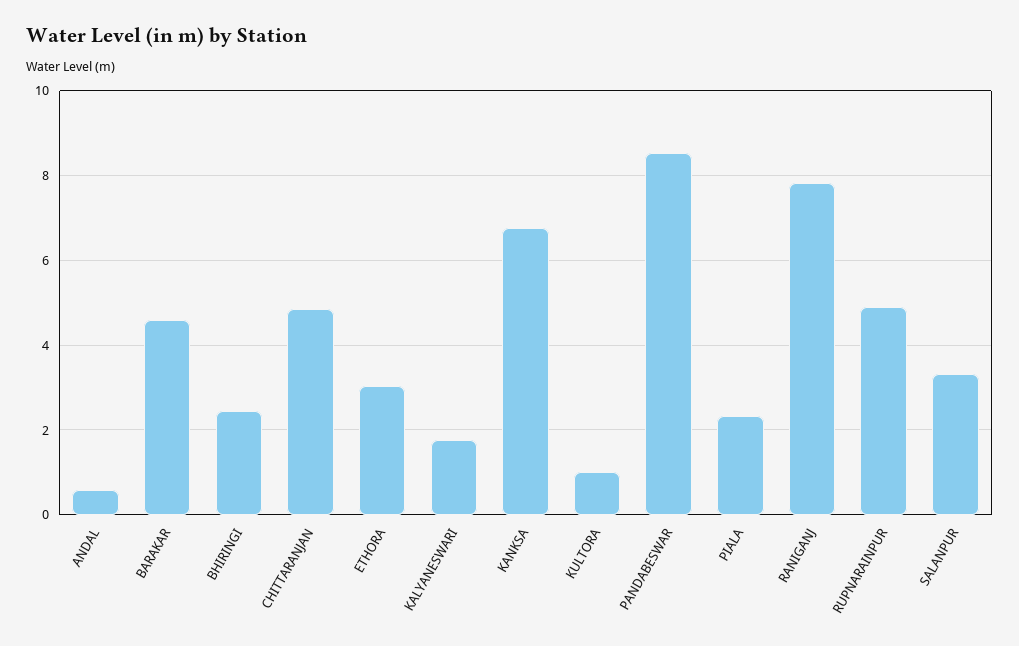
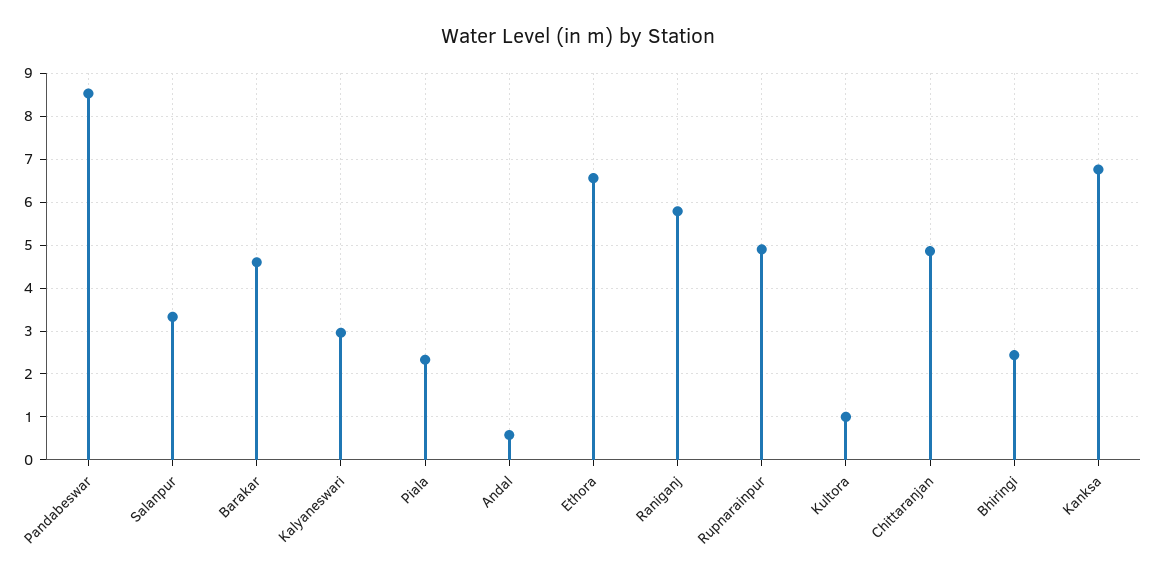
  {
    "ANDAL": 0.6,
    "BARAKAR": 4.6,
    "BHIRINGI": 2.4,
    "CHITTARANJAN": 4.8,
-   "ETHORA": 3,
+   "ETHORA": 6.6,
-   "KALYANESWARI": 1.8,
+   "KALYANESWARI": 3,
    "KANKSA": 6.8,
    "KULTORA": 1,
    "PANDABESWAR": 8.6,
    "PIALA": 2.4,
-   "RANIGANJ": 7.8,
+   "RANIGANJ": 5.8,
    "RUPNARAINPUR": 5,
    "SALANPUR": 3.4
  }

